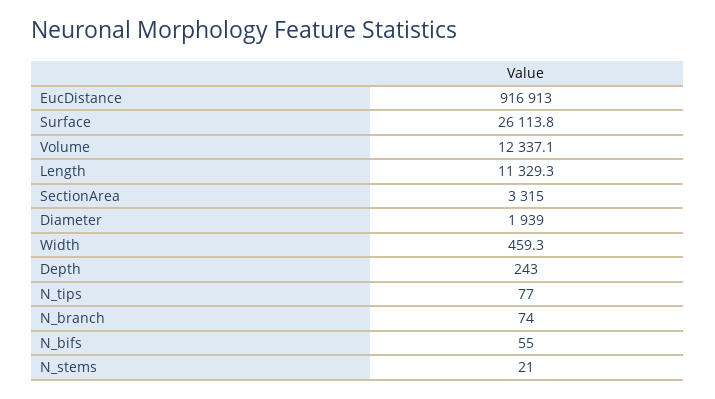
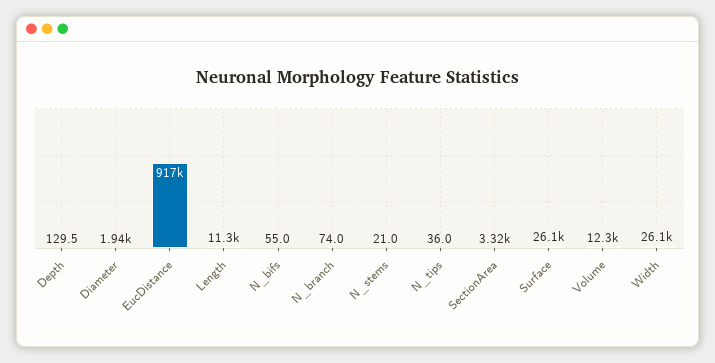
  {
    "EucDistance": 916913,
    "Surface": 26113.8,
    "Volume": 12337.1,
    "Length": 11329.3,
    "SectionArea": 3315,
    "Diameter": 1939,
-   "Width": 459.3,
+   "Width": 26100,
-   "Depth": 243,
+   "Depth": 129.5,
-   "N_tips": 77,
+   "N_tips": 36,
    "N_branch": 74,
    "N_bifs": 55,
    "N_stems": 21
  }

